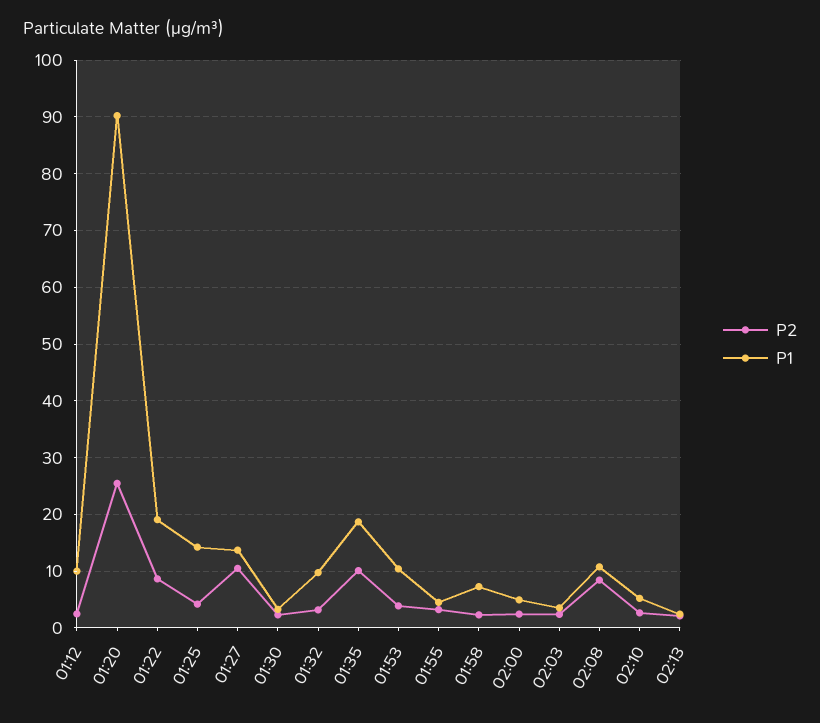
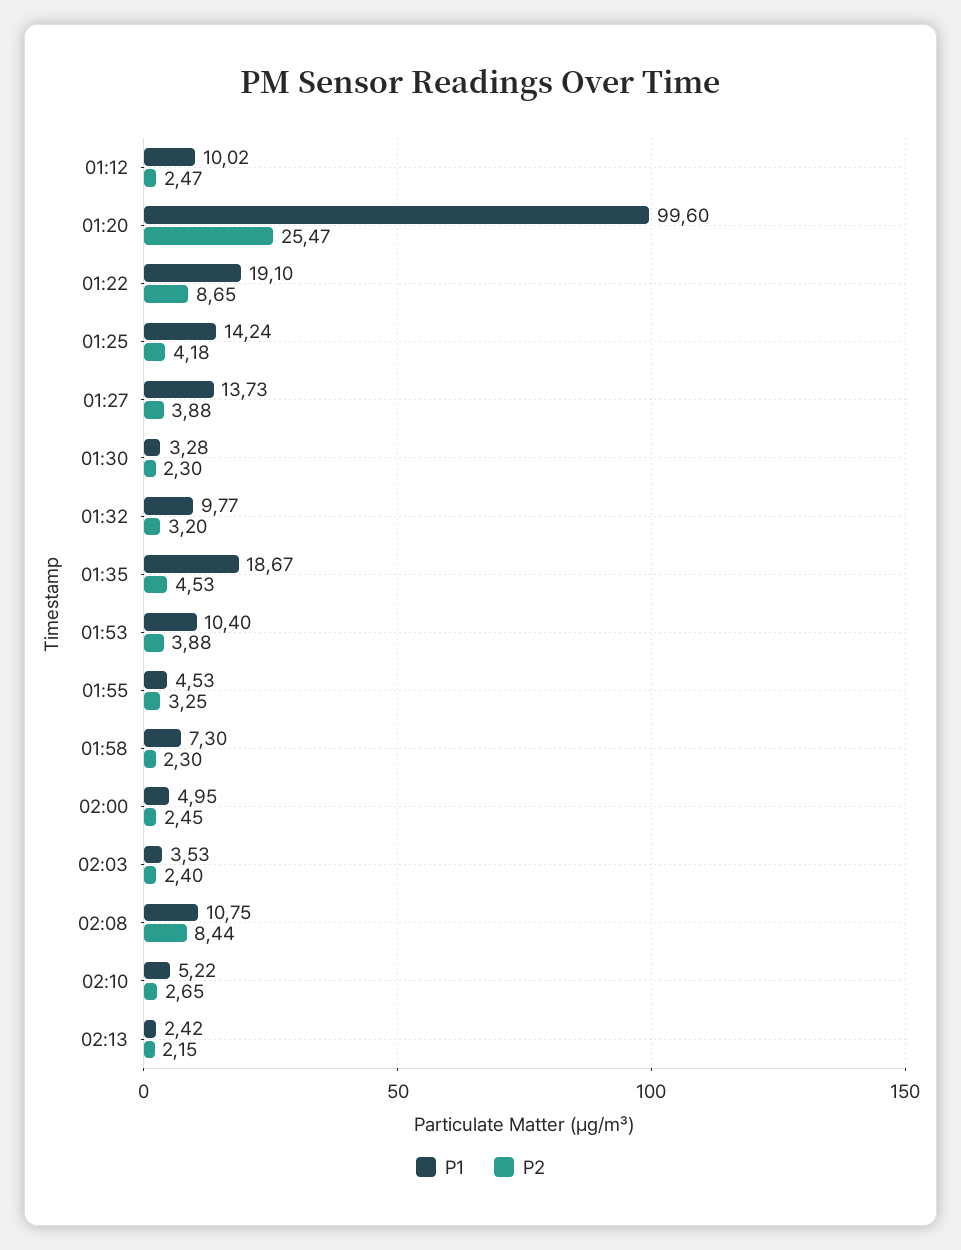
  {
    "P2": {
      "01:12": 2.47,
      "01:20": 25.47,
      "01:22": 8.65,
      "01:25": 4.18,
-     "01:27": 10,
+     "01:27": 3.88,
      "01:30": 2.3,
      "01:32": 3.2,
-     "01:35": 10,
+     "01:35": 4.53,
      "01:53": 3.88,
      "01:55": 3.25,
      "01:58": 2.3,
      "02:00": 2.45,
      "02:03": 2.4,
      "02:08": 8.44,
      "02:10": 2.65,
      "02:13": 2.15
    },
    "P1": {
      "01:12": 10.02,
-     "01:20": 90,
+     "01:20": 99.6,
      "01:22": 19.1,
      "01:25": 14.24,
      "01:27": 13.73,
      "01:30": 3.28,
      "01:32": 9.77,
      "01:35": 18.67,
      "01:53": 10.4,
      "01:55": 4.53,
      "01:58": 7.3,
      "02:00": 4.95,
      "02:03": 3.53,
      "02:08": 10.75,
      "02:10": 5.22,
      "02:13": 2.42
    }
  }

